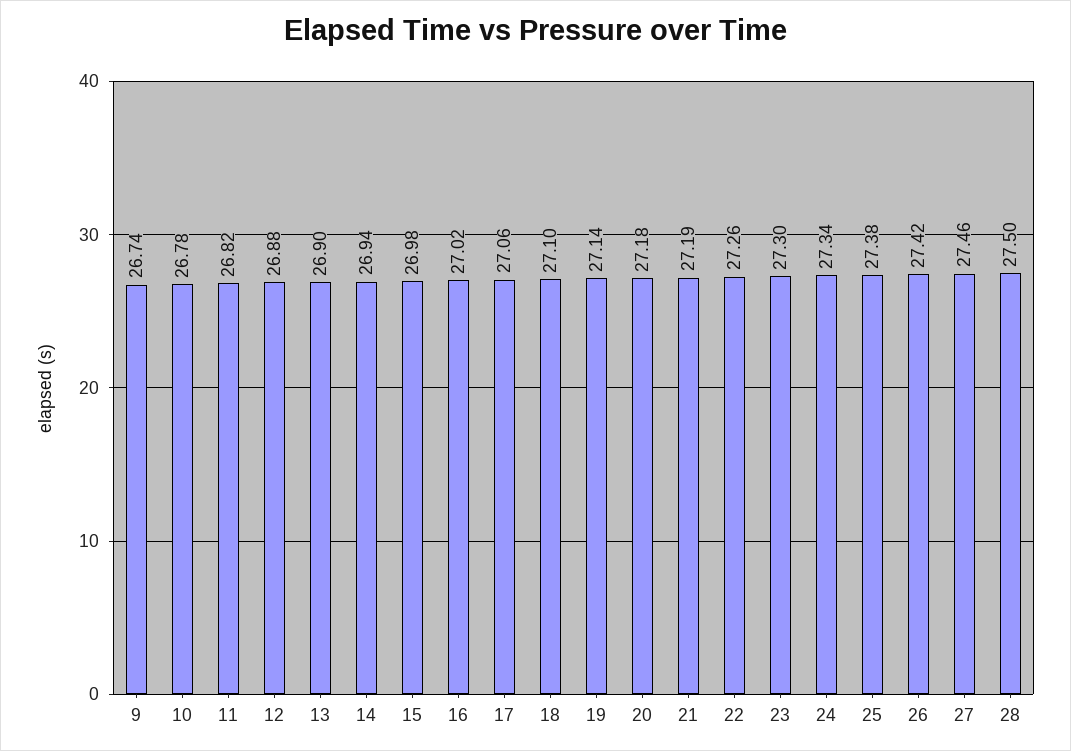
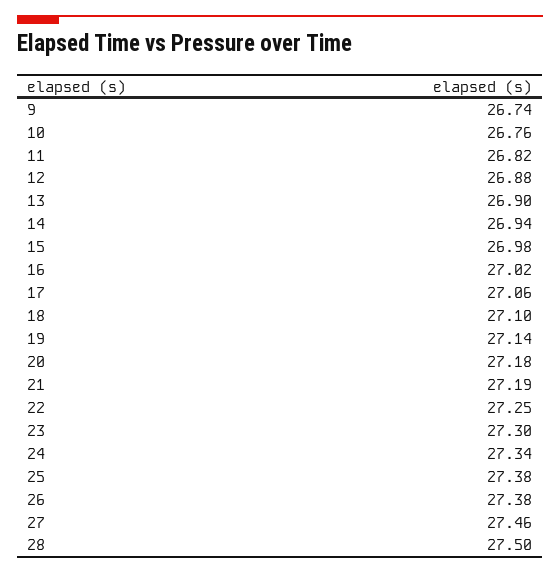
  {
    "9": 26.74,
-   "10": 26.78,
+   "10": 26.76,
    "11": 26.82,
    "12": 26.88,
    "13": 26.9,
    "14": 26.94,
    "15": 26.98,
    "16": 27.02,
    "17": 27.06,
    "18": 27.1,
    "19": 27.14,
    "20": 27.18,
    "21": 27.19,
-   "22": 27.26,
+   "22": 27.25,
    "23": 27.3,
    "24": 27.34,
    "25": 27.38,
-   "26": 27.42,
+   "26": 27.38,
    "27": 27.46,
    "28": 27.5
  }

